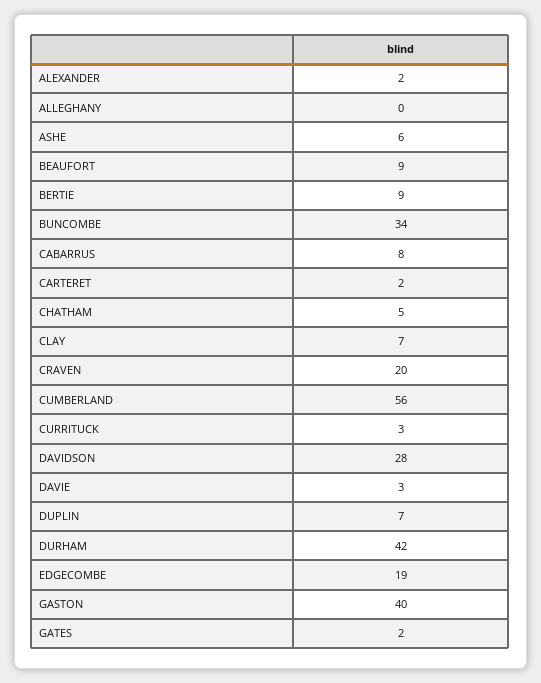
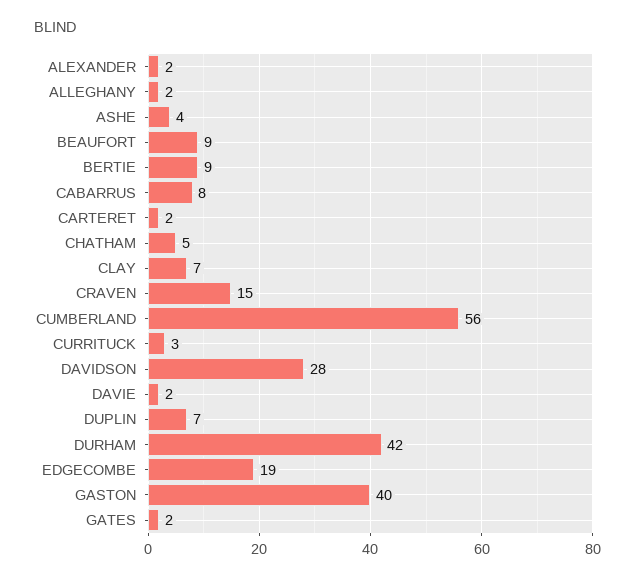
  {
    "ALEXANDER": 2,
-   "ALLEGHANY": 0,
+   "ALLEGHANY": 2,
-   "ASHE": 6,
+   "ASHE": 4,
    "BEAUFORT": 9,
    "BERTIE": 9,
-   "BUNCOMBE": 34,
    "CABARRUS": 8,
    "CARTERET": 2,
    "CHATHAM": 5,
    "CLAY": 7,
-   "CRAVEN": 20,
+   "CRAVEN": 15,
    "CUMBERLAND": 56,
    "CURRITUCK": 3,
    "DAVIDSON": 28,
-   "DAVIE": 3,
+   "DAVIE": 2,
    "DUPLIN": 7,
    "DURHAM": 42,
    "EDGECOMBE": 19,
    "GASTON": 40,
    "GATES": 2
  }

